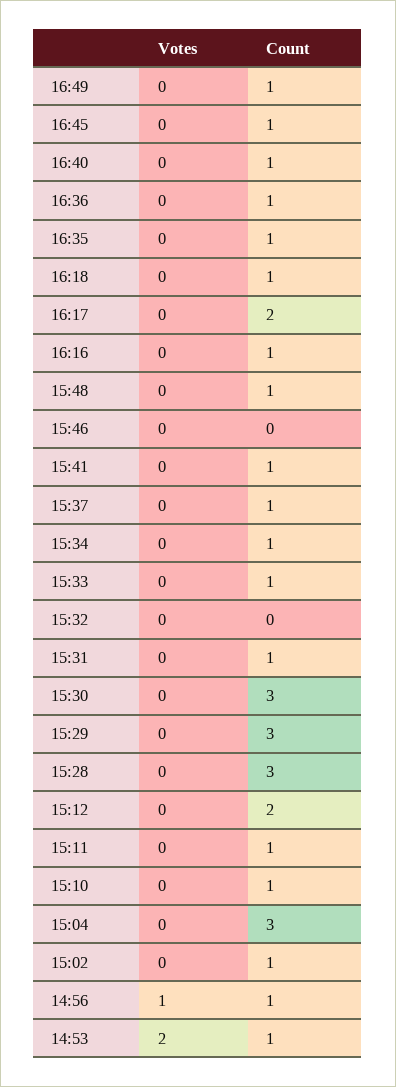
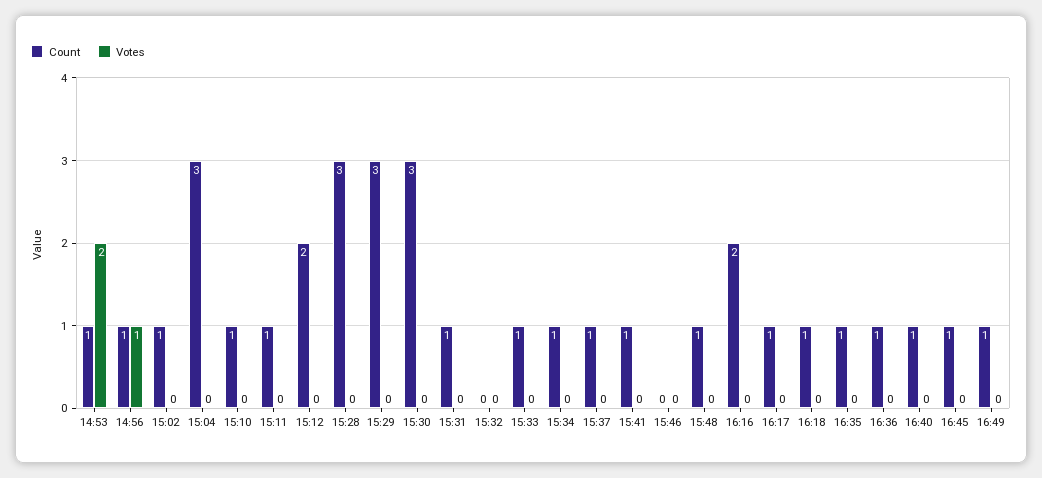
  {
    "Votes": {
      "16:49": 0,
      "16:45": 0,
      "16:40": 0,
      "16:36": 0,
      "16:35": 0,
      "16:18": 0,
      "16:17": 0,
      "16:16": 0,
      "15:48": 0,
      "15:46": 0,
      "15:41": 0,
      "15:37": 0,
      "15:34": 0,
      "15:33": 0,
      "15:32": 0,
      "15:31": 0,
      "15:30": 0,
      "15:29": 0,
      "15:28": 0,
      "15:12": 0,
      "15:11": 0,
      "15:10": 0,
      "15:04": 0,
      "15:02": 0,
      "14:56": 1,
      "14:53": 2
    },
    "Count": {
      "16:49": 1,
      "16:45": 1,
      "16:40": 1,
      "16:36": 1,
      "16:35": 1,
      "16:18": 1,
-     "16:17": 2,
+     "16:17": 1,
-     "16:16": 1,
+     "16:16": 2,
      "15:48": 1,
      "15:46": 0,
      "15:41": 1,
      "15:37": 1,
      "15:34": 1,
      "15:33": 1,
      "15:32": 0,
      "15:31": 1,
      "15:30": 3,
      "15:29": 3,
      "15:28": 3,
      "15:12": 2,
      "15:11": 1,
      "15:10": 1,
      "15:04": 3,
      "15:02": 1,
      "14:56": 1,
      "14:53": 1
    }
  }

